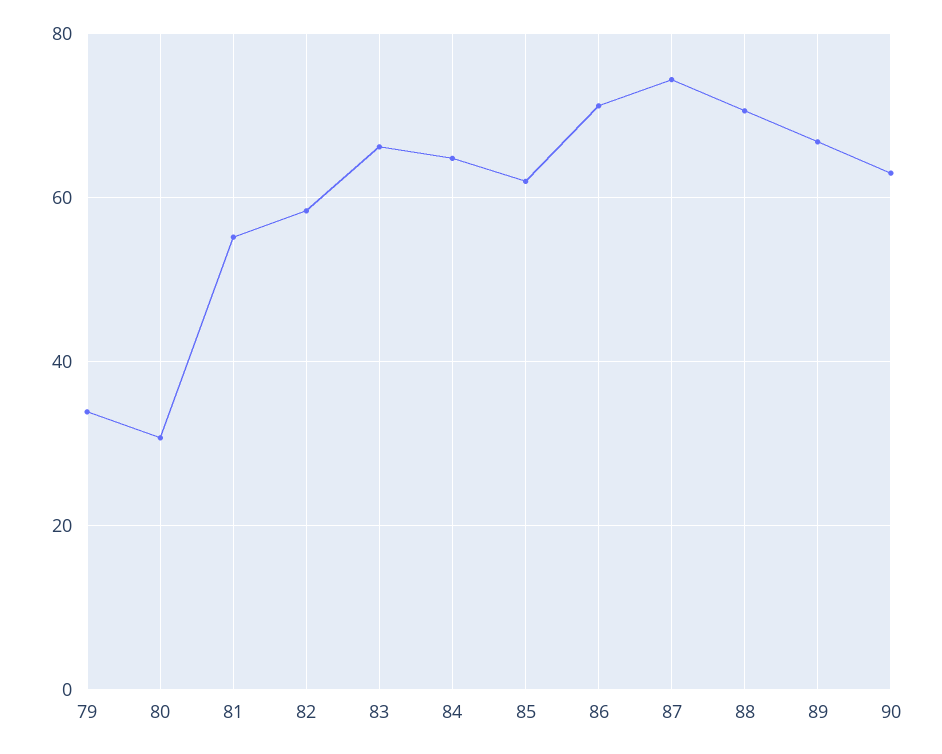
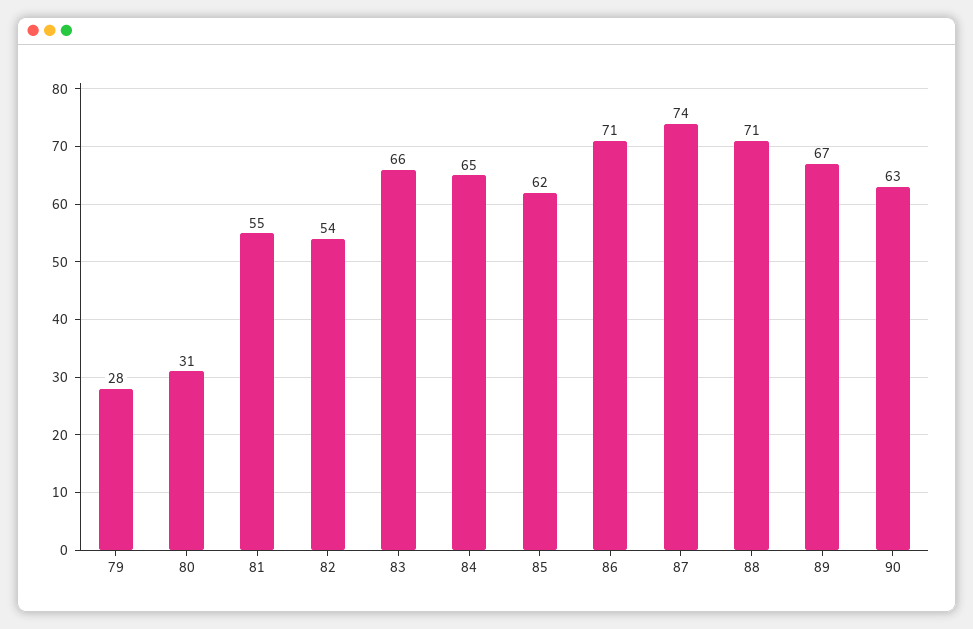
  {
-   "79": 34,
+   "79": 28,
    "80": 31,
    "81": 55,
-   "82": 58,
+   "82": 54,
    "83": 66,
    "84": 65,
    "85": 62,
    "86": 71,
    "87": 74,
    "88": 71,
    "89": 67,
    "90": 63
  }

